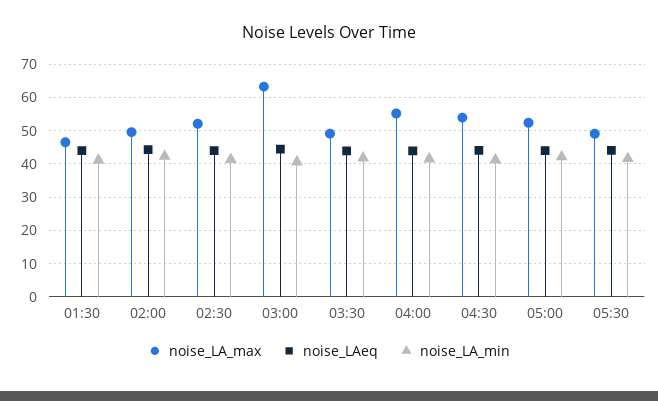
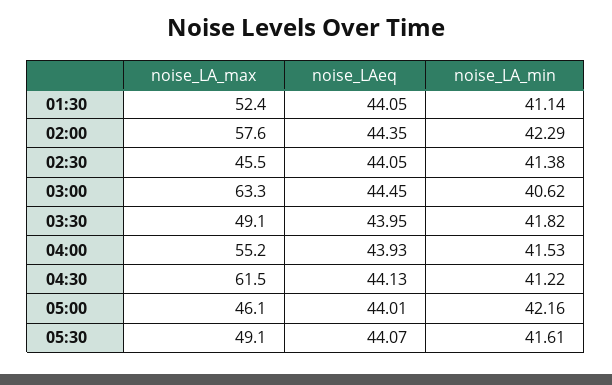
  {
    "noise_LA_max": {
-     "01:30": 46,
+     "01:30": 52.4,
-     "02:00": 50,
+     "02:00": 57.6,
-     "02:30": 52,
+     "02:30": 45.5,
      "03:00": 63.3,
      "03:30": 49.1,
      "04:00": 55.2,
-     "04:30": 54,
+     "04:30": 61.5,
-     "05:00": 52,
+     "05:00": 46.1,
      "05:30": 49.1
    },
    "noise_LAeq": {
      "01:30": 44.05,
      "02:00": 44.35,
      "02:30": 44.05,
      "03:00": 44.45,
      "03:30": 43.95,
      "04:00": 43.93,
      "04:30": 44.13,
      "05:00": 44.01,
      "05:30": 44.07
    },
    "noise_LA_min": {
      "01:30": 41.14,
      "02:00": 42.29,
      "02:30": 41.38,
      "03:00": 40.62,
      "03:30": 41.82,
      "04:00": 41.53,
      "04:30": 41.22,
      "05:00": 42.16,
      "05:30": 41.61
    }
  }

